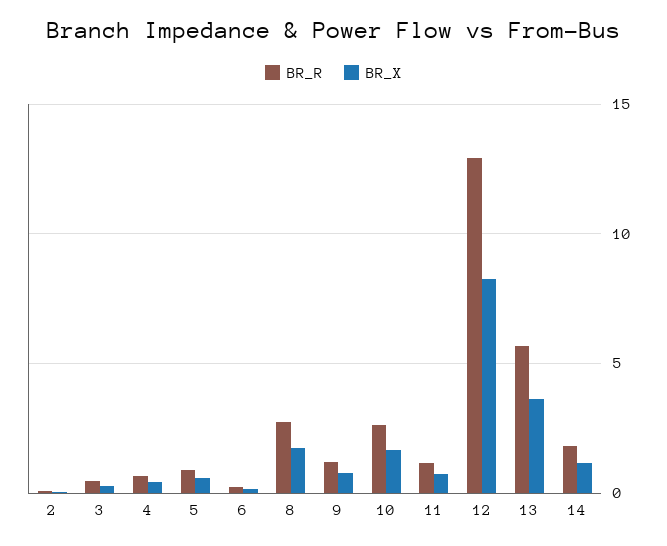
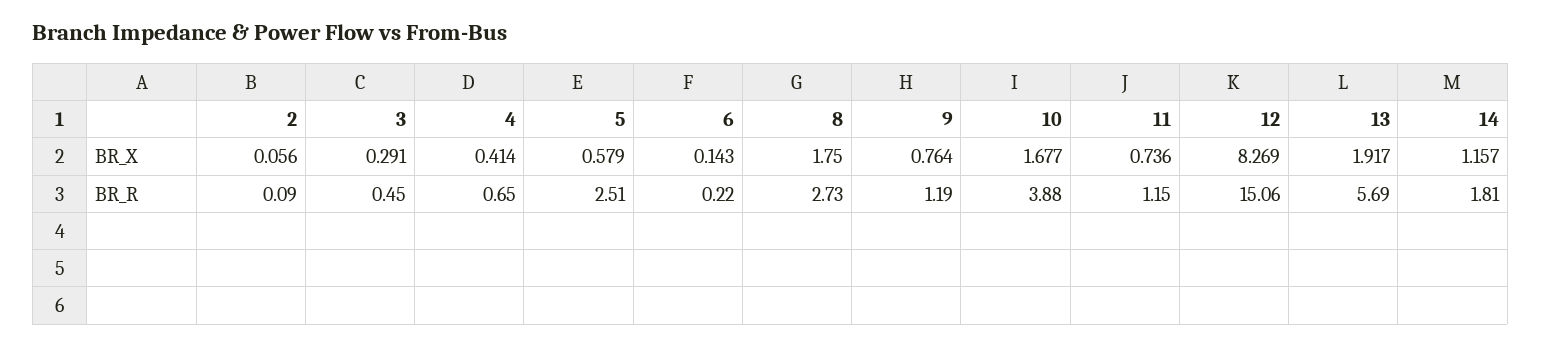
  {
    "BR_R": {
      "2": 0.09,
      "3": 0.45,
      "4": 0.65,
-     "5": 1,
+     "5": 2.51,
      "6": 0.22,
      "8": 2.73,
      "9": 1.19,
-     "10": 2.5,
+     "10": 3.88,
      "11": 1.15,
-     "12": 13,
+     "12": 15.06,
      "13": 5.69,
      "14": 1.81
    },
    "BR_X": {
      "2": 0.056,
      "3": 0.291,
      "4": 0.414,
      "5": 0.579,
      "6": 0.143,
      "8": 1.75,
      "9": 0.764,
      "10": 1.677,
      "11": 0.736,
      "12": 8.269,
-     "13": 3.5,
+     "13": 1.917,
      "14": 1.157
    }
  }

